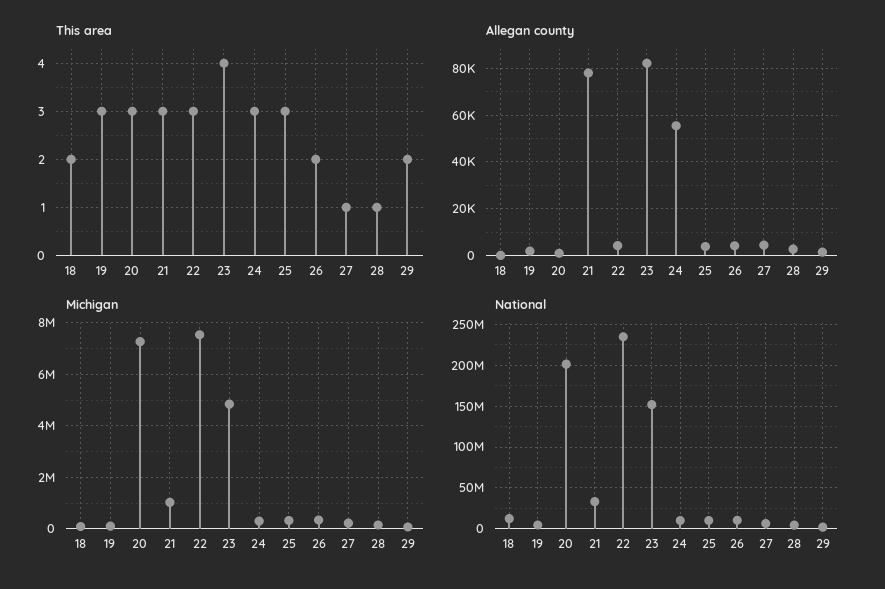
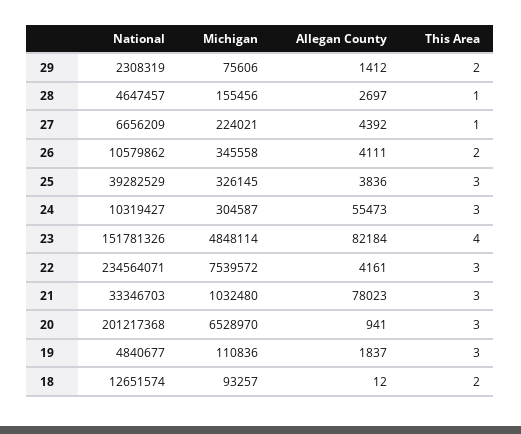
  {
    "This area": {
      "18": 2,
      "19": 3,
      "20": 3,
      "21": 3,
      "22": 3,
      "23": 4,
      "24": 3,
      "25": 3,
      "26": 2,
      "27": 1,
      "28": 1,
      "29": 2
    },
    "Allegan county": {
      "18": 12,
      "19": 1837,
      "20": 941,
      "21": 78023,
      "22": 4161,
      "23": 82184,
      "24": 55473,
      "25": 3836,
      "26": 4111,
      "27": 4392,
      "28": 2697,
      "29": 1412
    },
    "Michigan": {
      "18": 93257,
      "19": 110836,
-     "20": 7250000,
+     "20": 6528970,
      "21": 1032480,
      "22": 7539572,
      "23": 4848114,
      "24": 304587,
      "25": 326145,
      "26": 345558,
      "27": 224021,
      "28": 155456,
      "29": 75606
    },
    "National": {
      "18": 12651574,
      "19": 4840677,
      "20": 201217368,
      "21": 33346703,
      "22": 234564071,
      "23": 151781326,
      "24": 10319427,
-     "25": 10000000,
+     "25": 39282529,
      "26": 10579862,
      "27": 6656209,
      "28": 4647457,
      "29": 2308319
    }
  }

